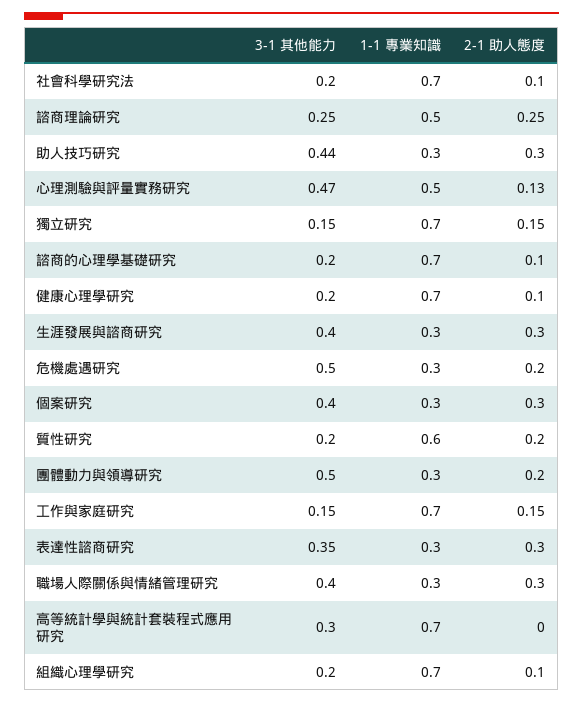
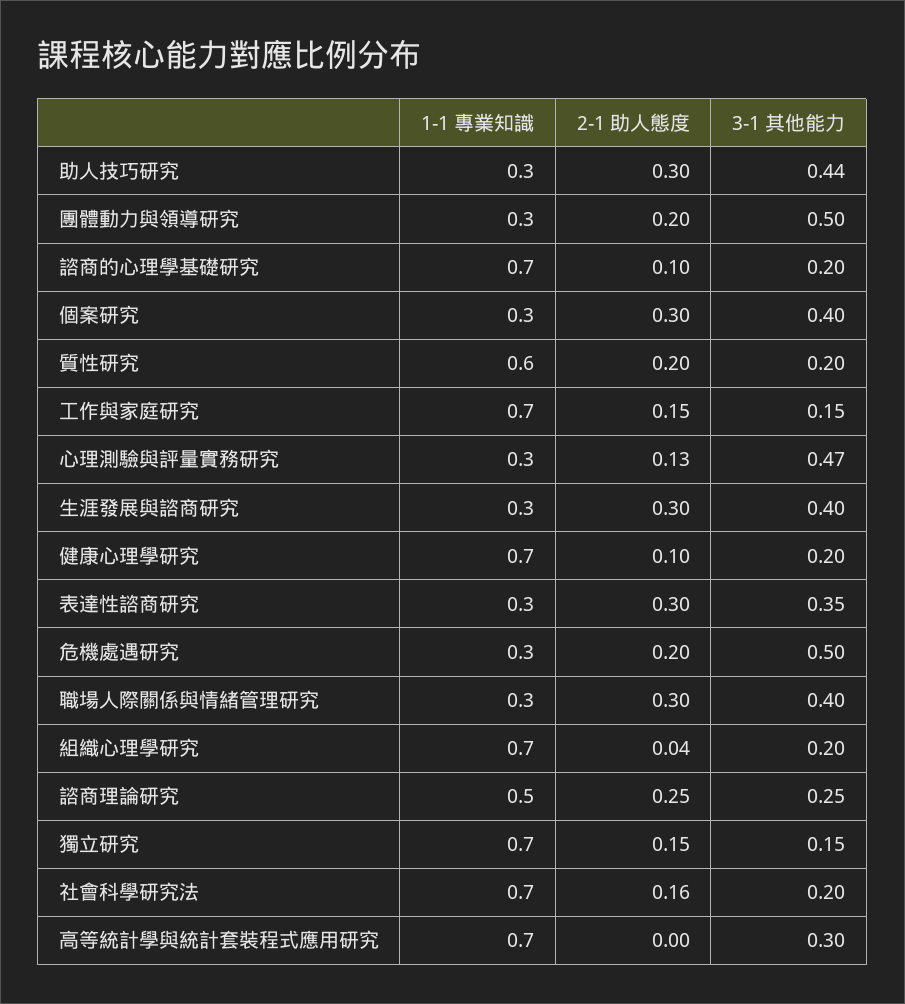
  {
    "3-1 其他能力": {
      "社會科學研究法": 0.2,
      "諮商理論研究": 0.25,
      "助人技巧研究": 0.44,
      "心理測驗與評量實務研究": 0.47,
      "獨立研究": 0.15,
      "諮商的心理學基礎研究": 0.2,
      "健康心理學研究": 0.2,
      "生涯發展與諮商研究": 0.4,
      "危機處遇研究": 0.5,
      "個案研究": 0.4,
      "質性研究": 0.2,
      "團體動力與領導研究": 0.5,
      "工作與家庭研究": 0.15,
      "表達性諮商研究": 0.35,
      "職場人際關係與情緒管理研究": 0.4,
      "高等統計學與統計套裝程式應用研究": 0.3,
      "組織心理學研究": 0.2
    },
    "1-1 專業知識": {
      "社會科學研究法": 0.7,
      "諮商理論研究": 0.5,
      "助人技巧研究": 0.3,
-     "心理測驗與評量實務研究": 0.5,
+     "心理測驗與評量實務研究": 0.3,
      "獨立研究": 0.7,
      "諮商的心理學基礎研究": 0.7,
      "健康心理學研究": 0.7,
      "生涯發展與諮商研究": 0.3,
      "危機處遇研究": 0.3,
      "個案研究": 0.3,
      "質性研究": 0.6,
      "團體動力與領導研究": 0.3,
      "工作與家庭研究": 0.7,
      "表達性諮商研究": 0.3,
      "職場人際關係與情緒管理研究": 0.3,
      "高等統計學與統計套裝程式應用研究": 0.7,
      "組織心理學研究": 0.7
    },
    "2-1 助人態度": {
-     "社會科學研究法": 0.1,
+     "社會科學研究法": 0.16,
      "諮商理論研究": 0.25,
      "助人技巧研究": 0.3,
      "心理測驗與評量實務研究": 0.13,
      "獨立研究": 0.15,
      "諮商的心理學基礎研究": 0.1,
      "健康心理學研究": 0.1,
      "生涯發展與諮商研究": 0.3,
      "危機處遇研究": 0.2,
      "個案研究": 0.3,
      "質性研究": 0.2,
      "團體動力與領導研究": 0.2,
      "工作與家庭研究": 0.15,
      "表達性諮商研究": 0.3,
      "職場人際關係與情緒管理研究": 0.3,
      "高等統計學與統計套裝程式應用研究": 0,
-     "組織心理學研究": 0.1
+     "組織心理學研究": 0.04
    }
  }

